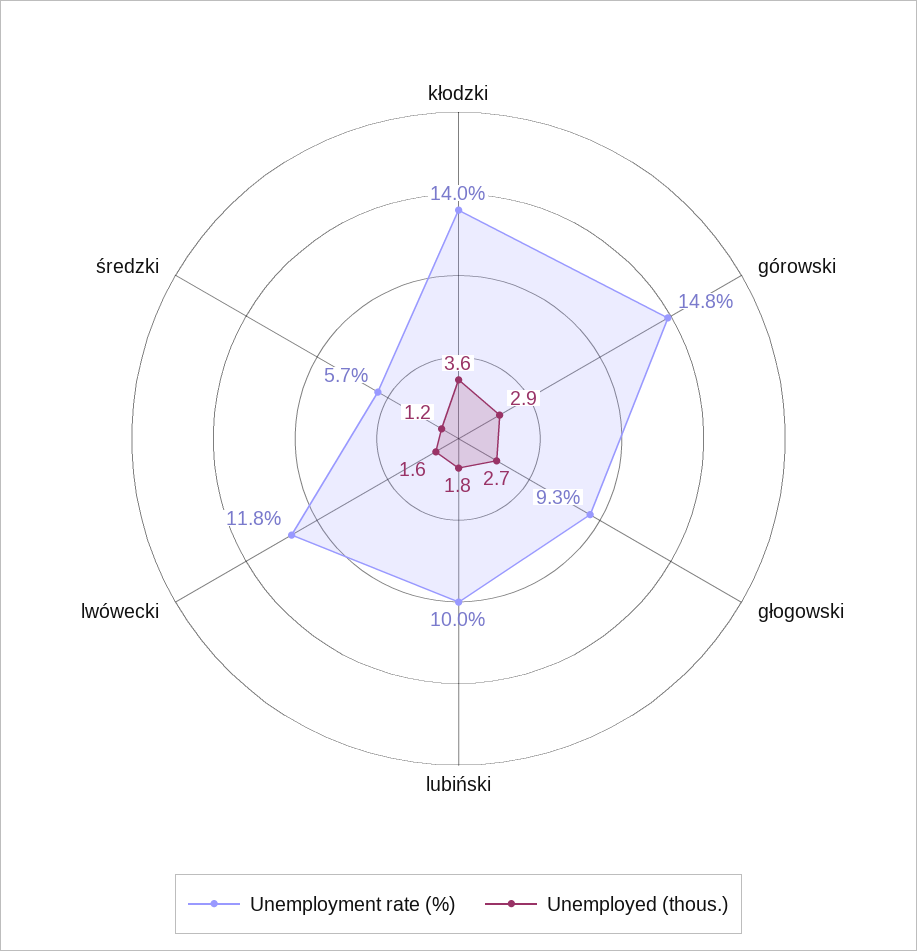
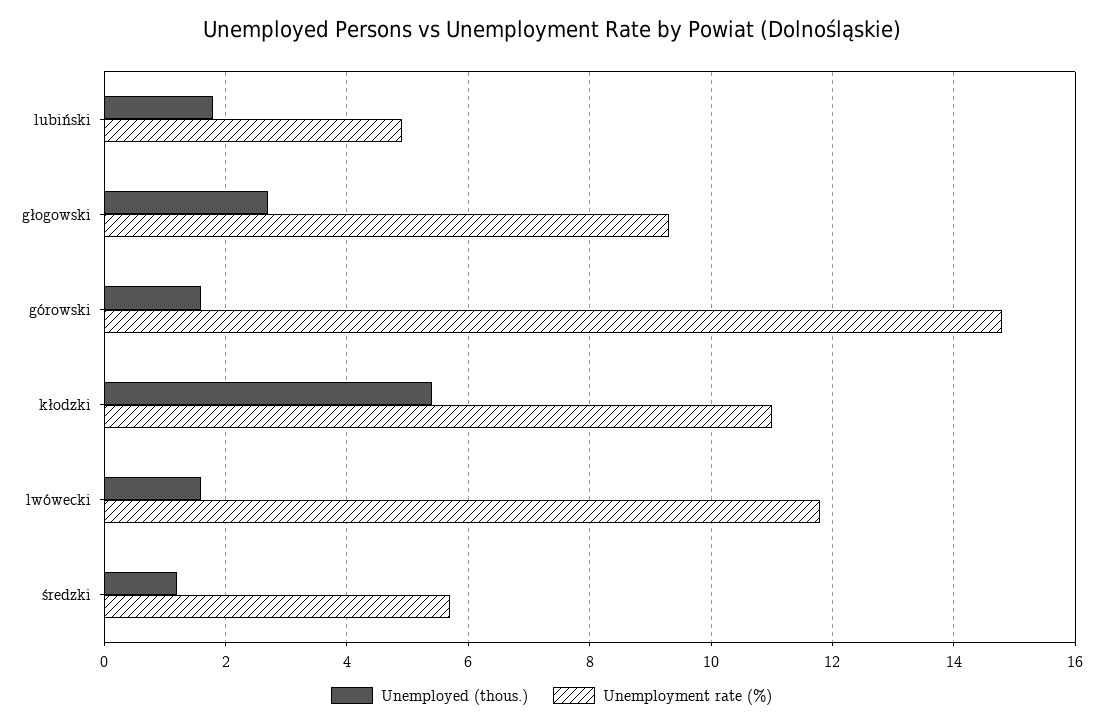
  {
    "Unemployment rate (%)": {
-     "kłodzki": 14,
+     "kłodzki": 11,
      "górowski": 14.8,
      "głogowski": 9.3,
-     "lubiński": 10,
+     "lubiński": 5,
      "lwówecki": 11.8,
      "średzki": 5.7
    },
    "Unemployed (thous.)": {
-     "kłodzki": 3.6,
+     "kłodzki": 5.5,
-     "górowski": 2.9,
+     "górowski": 1.5,
      "głogowski": 2.7,
      "lubiński": 1.8,
      "lwówecki": 1.6,
      "średzki": 1.2
    }
  }

